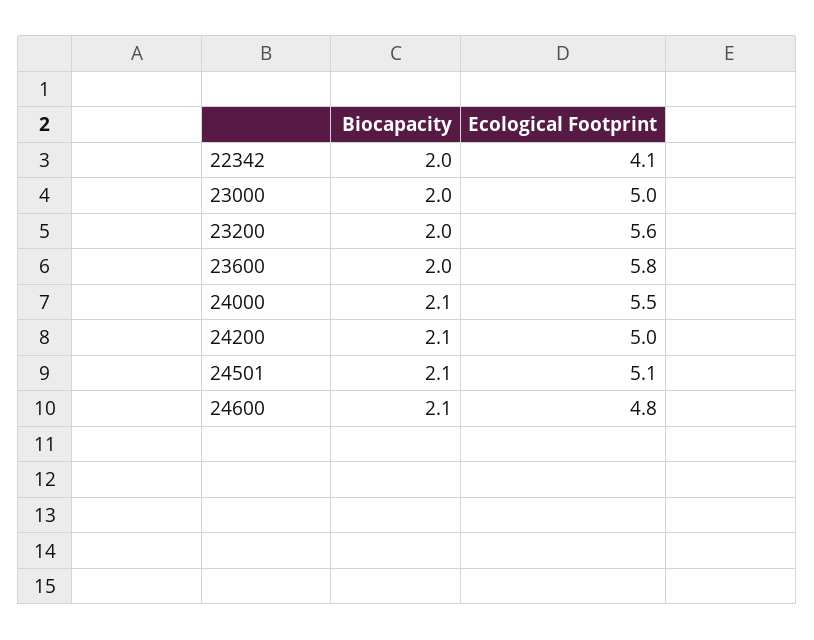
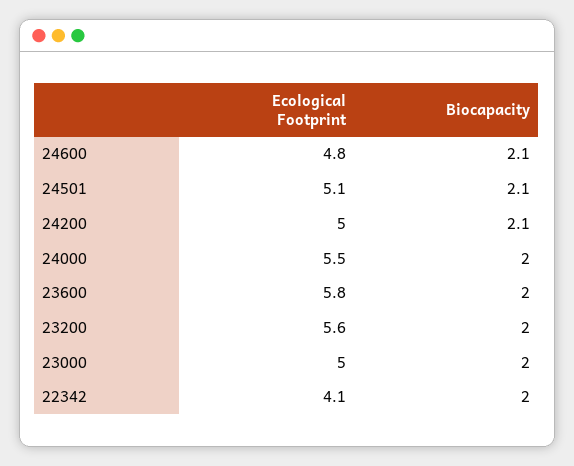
  {
    "Biocapacity": {
      "22342": 2,
      "23000": 2,
      "23200": 2,
      "23600": 2,
-     "24000": 2.1,
+     "24000": 2,
      "24200": 2.1,
      "24501": 2.1,
      "24600": 2.1
    },
    "Ecological Footprint": {
      "22342": 4.1,
      "23000": 5,
      "23200": 5.6,
      "23600": 5.8,
      "24000": 5.5,
      "24200": 5,
      "24501": 5.1,
      "24600": 4.8
    }
  }

